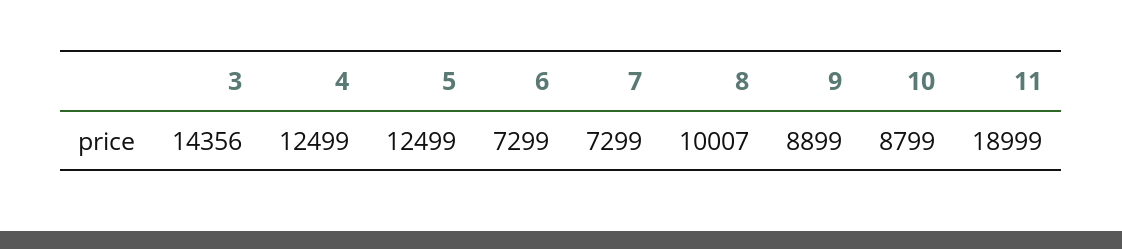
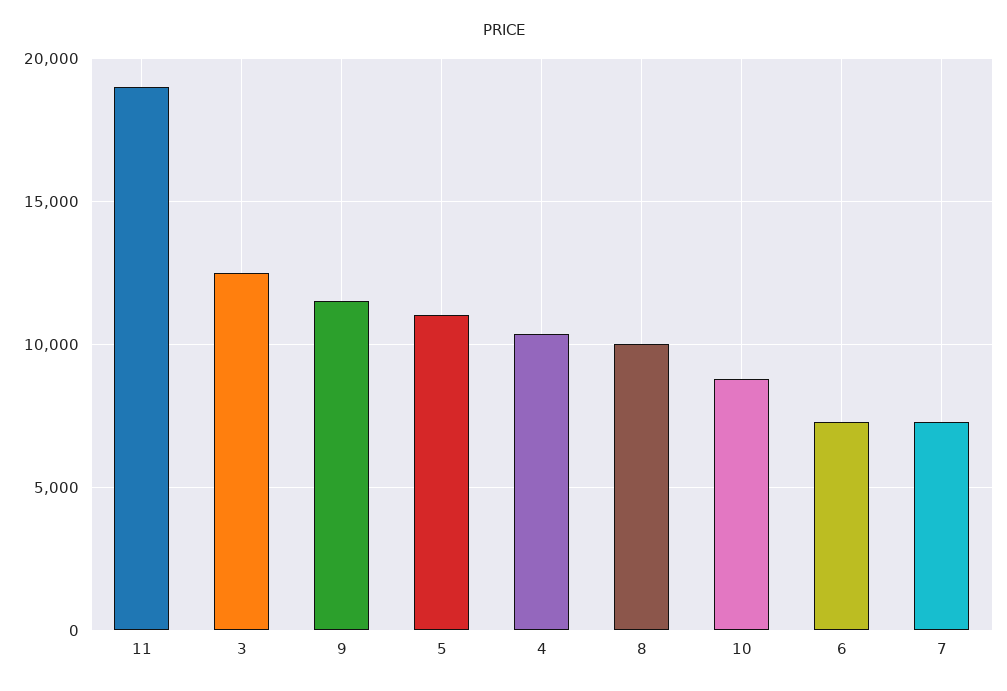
  {
-   "3": 14356,
+   "3": 12500,
-   "4": 12499,
+   "4": 10500,
-   "5": 12499,
+   "5": 11000,
    "6": 7299,
    "7": 7299,
    "8": 10007,
-   "9": 8899,
+   "9": 11500,
    "10": 8799,
    "11": 18999
  }

